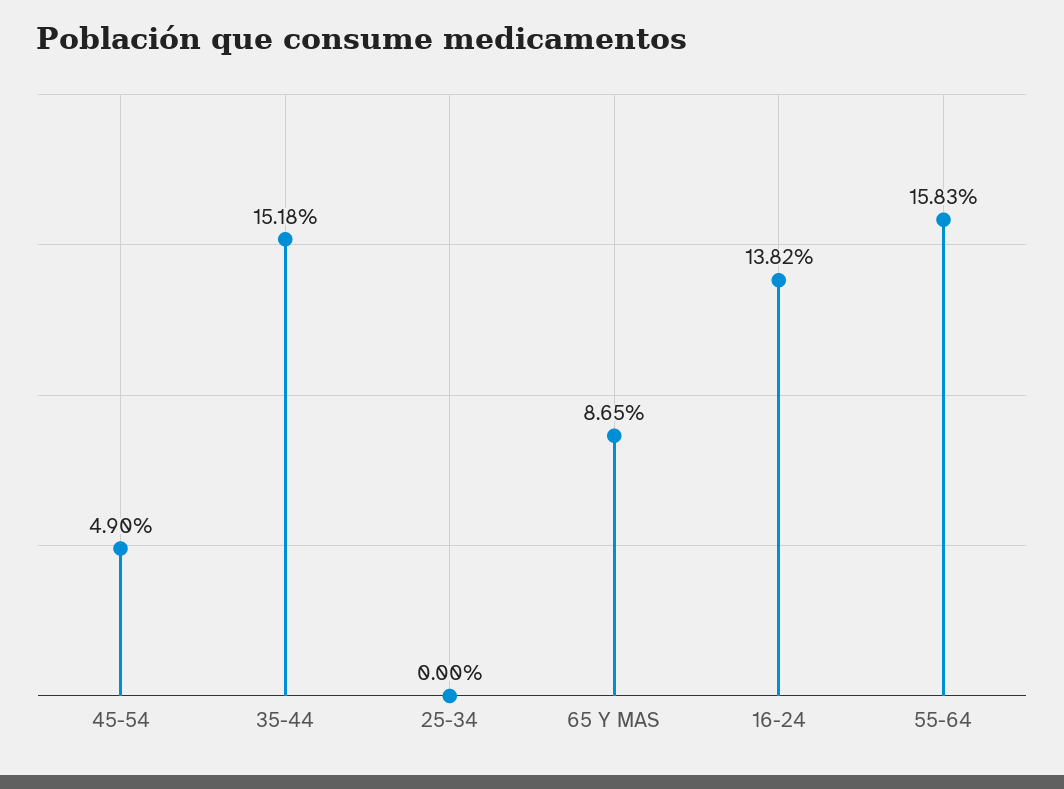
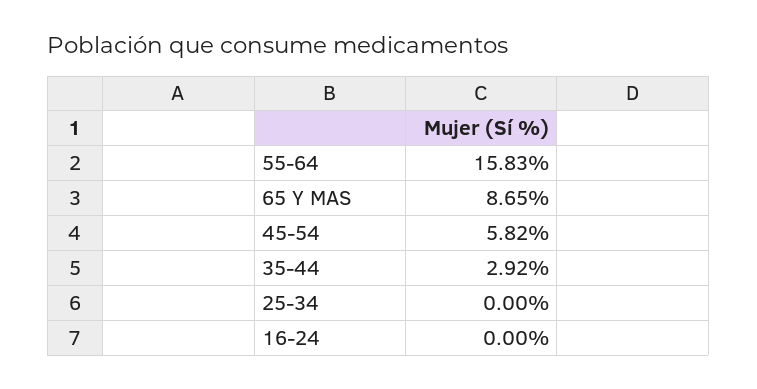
  {
-   "45-54": 4.9,
+   "45-54": 5.82,
-   "35-44": 15.18,
+   "35-44": 2.92,
    "25-34": 0,
    "65 Y MAS": 8.65,
-   "16-24": 13.82,
+   "16-24": 0,
    "55-64": 15.83
  }

